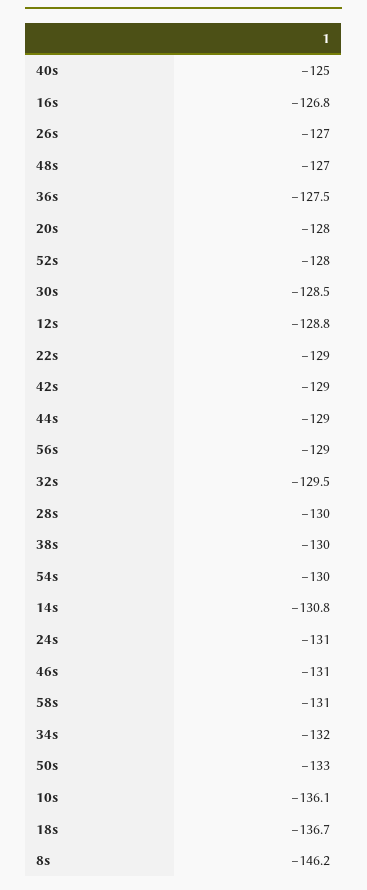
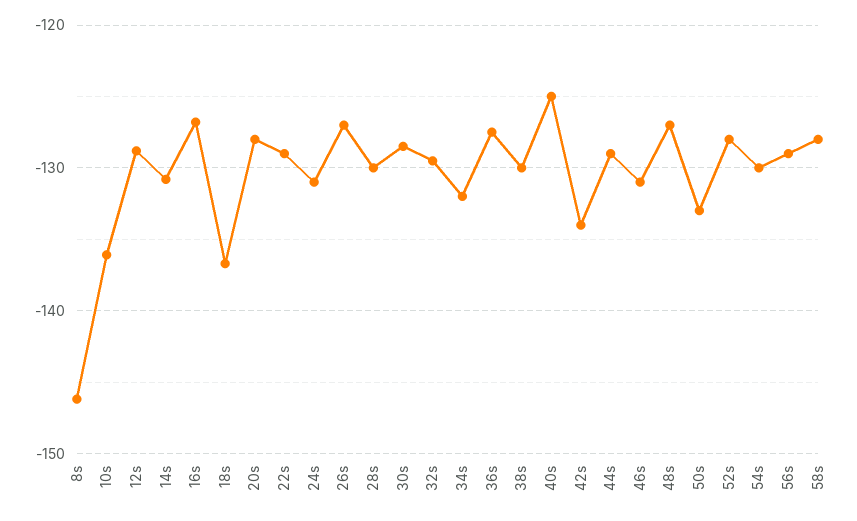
  {
    "40s": -125,
    "16s": -126.8,
    "26s": -127,
    "48s": -127,
    "36s": -127.5,
    "20s": -128,
    "52s": -128,
    "30s": -128.5,
    "12s": -128.8,
    "22s": -129,
-   "42s": -129,
+   "42s": -134,
    "44s": -129,
    "56s": -129,
    "32s": -129.5,
    "28s": -130,
    "38s": -130,
    "54s": -130,
    "14s": -130.8,
    "24s": -131,
    "46s": -131,
-   "58s": -131,
+   "58s": -128,
    "34s": -132,
    "50s": -133,
    "10s": -136.1,
    "18s": -136.7,
    "8s": -146.2
  }

